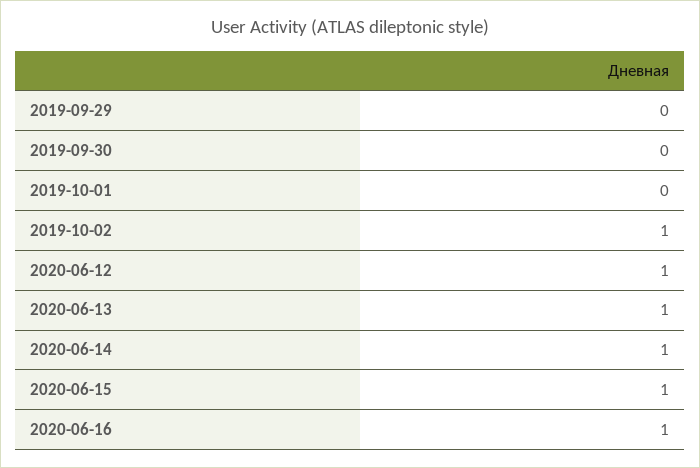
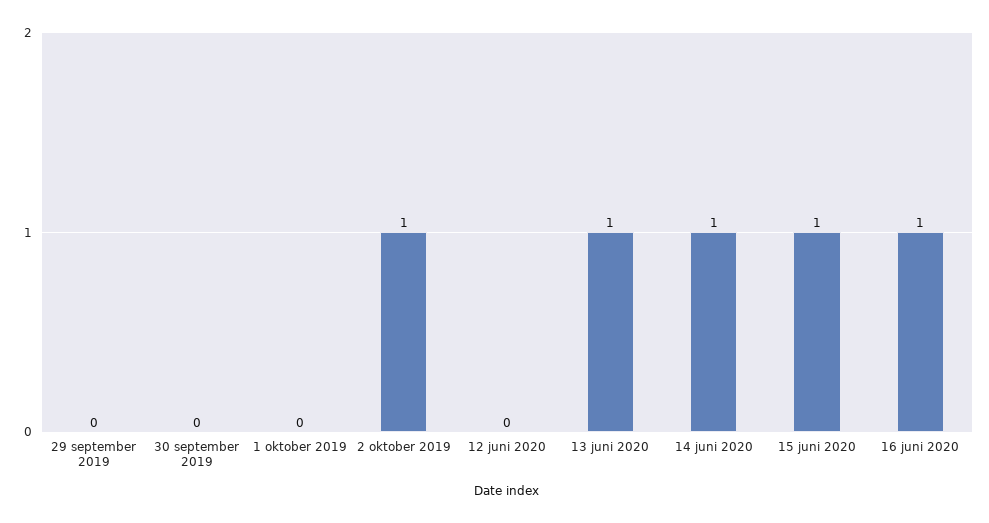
  {
    "2019-09-29": 0,
    "2019-09-30": 0,
    "2019-10-01": 0,
    "2019-10-02": 1,
-   "2020-06-12": 1,
+   "2020-06-12": 0,
    "2020-06-13": 1,
    "2020-06-14": 1,
    "2020-06-15": 1,
    "2020-06-16": 1
  }

